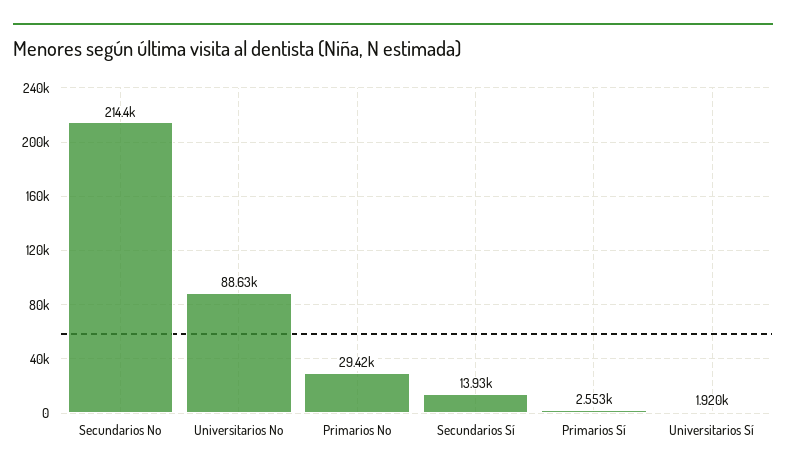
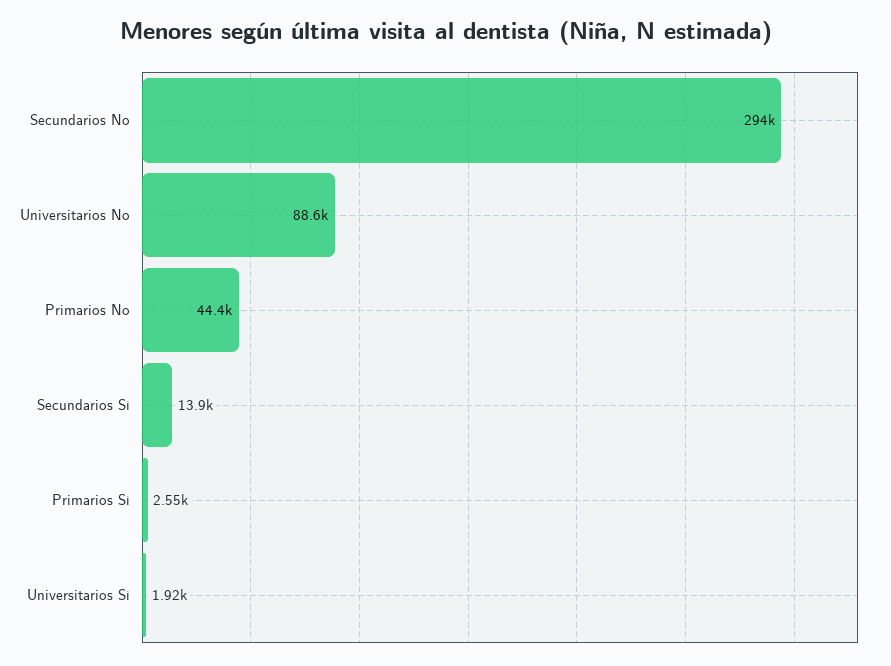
  {
-   "Secundarios No": 214400,
+   "Secundarios No": 294000,
    "Universitarios No": 88630,
-   "Primarios No": 29420,
+   "Primarios No": 44400,
    "Secundarios Sí": 13930,
    "Primarios Sí": 2553,
    "Universitarios Sí": 1920
  }

